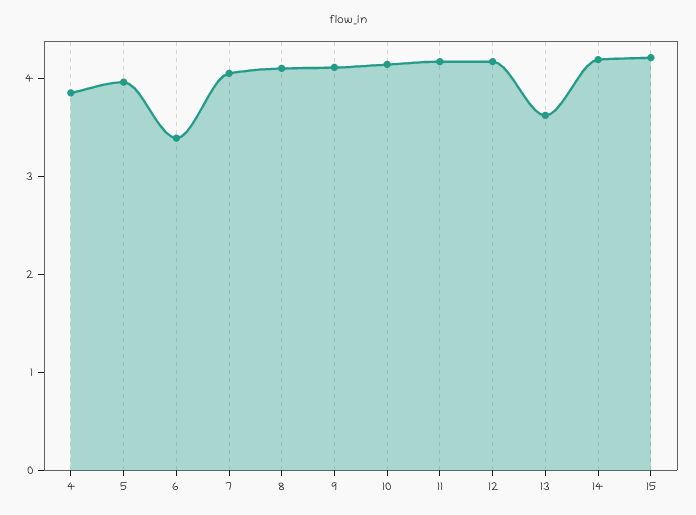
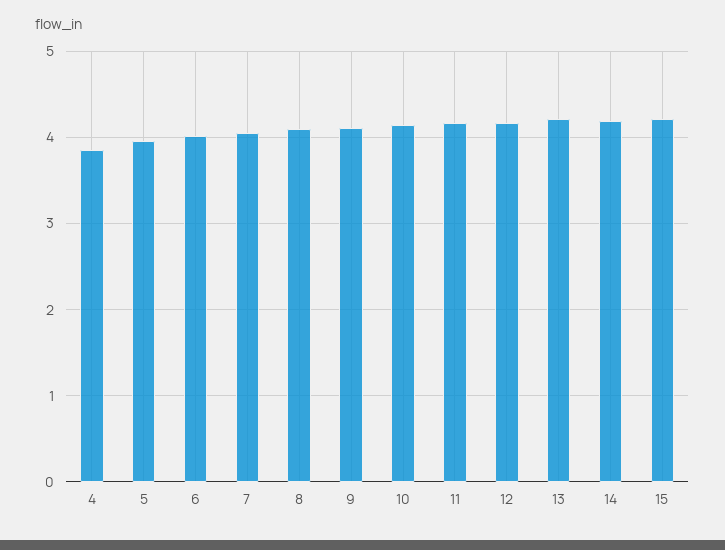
  {
    "4": 3.9,
    "5": 4,
-   "6": 3.4,
+   "6": 4,
    "7": 4.1,
    "8": 4.1,
    "9": 4.1,
    "10": 4.1,
    "11": 4.2,
    "12": 4.2,
-   "13": 3.6,
+   "13": 4.2,
    "14": 4.2,
    "15": 4.2
  }

